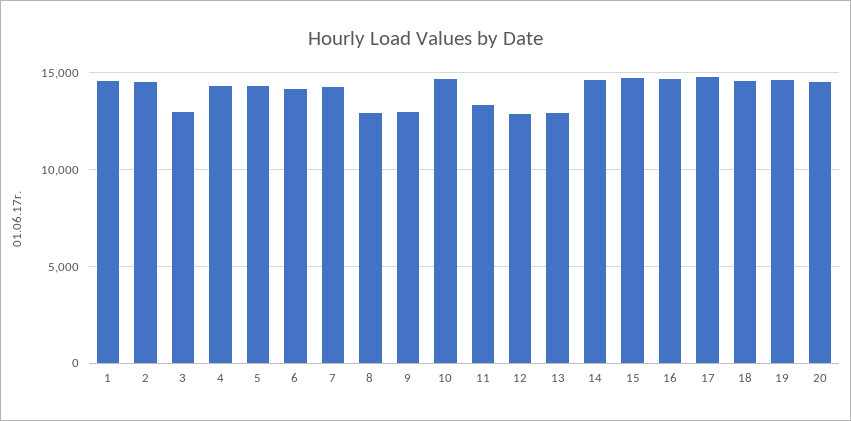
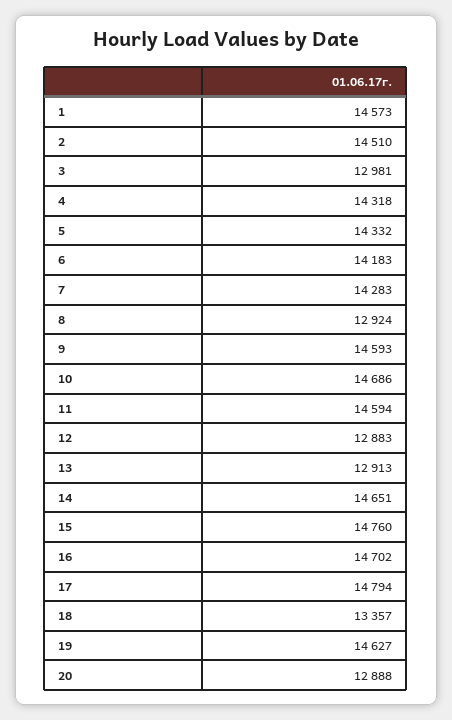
  {
    "1": 14573,
    "2": 14510,
    "3": 12981,
    "4": 14318,
    "5": 14332,
    "6": 14183,
    "7": 14283,
    "8": 12924,
-   "9": 13000,
+   "9": 14593,
    "10": 14686,
-   "11": 13500,
+   "11": 14594,
    "12": 12883,
    "13": 12913,
    "14": 14651,
    "15": 14760,
    "16": 14702,
    "17": 14794,
-   "18": 14500,
+   "18": 13357,
    "19": 14627,
-   "20": 14500
+   "20": 12888
  }

